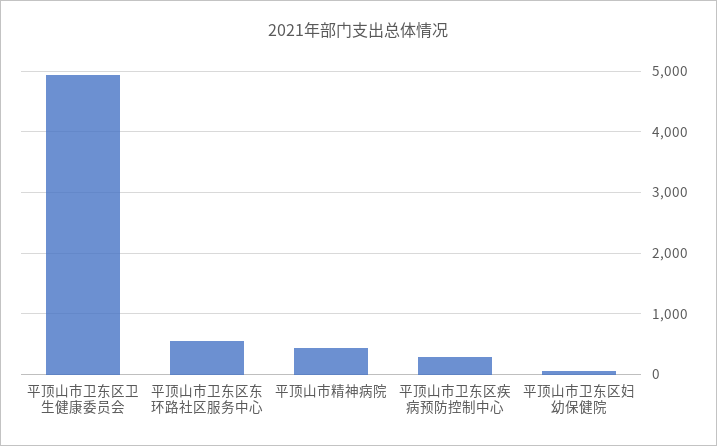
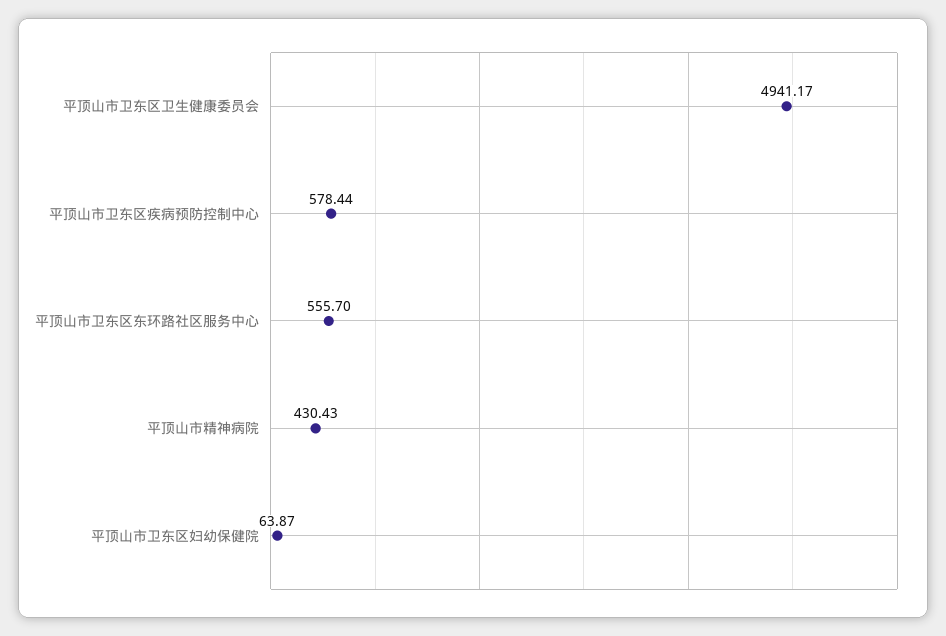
  {
    "平顶山市卫东区卫生健康委员会": 4941.17,
    "平顶山市卫东区东环路社区服务中心": 555.7,
    "平顶山市精神病院": 430.43,
-   "平顶山市卫东区疾病预防控制中心": 300,
+   "平顶山市卫东区疾病预防控制中心": 578.44,
    "平顶山市卫东区妇幼保健院": 63.87
  }

